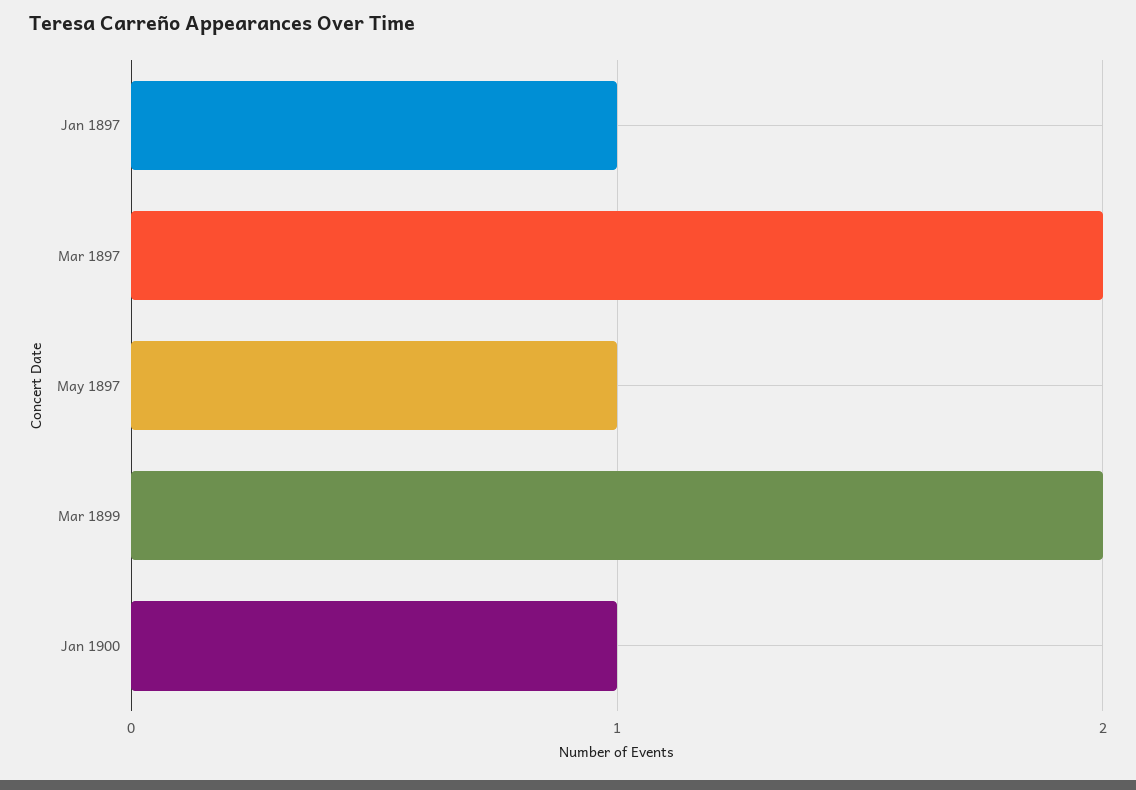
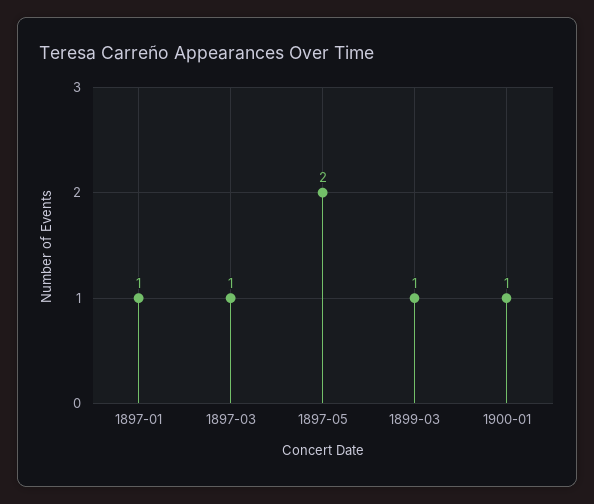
  {
    "Jan 1897": 1,
-   "Mar 1897": 2,
+   "Mar 1897": 1,
-   "May 1897": 1,
+   "May 1897": 2,
-   "Mar 1899": 2,
+   "Mar 1899": 1,
    "Jan 1900": 1
  }

